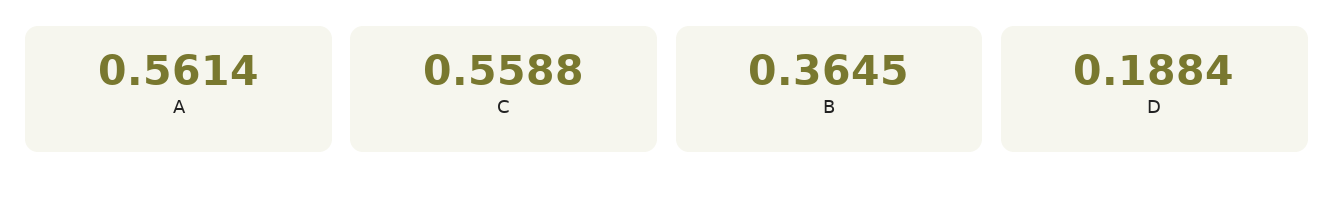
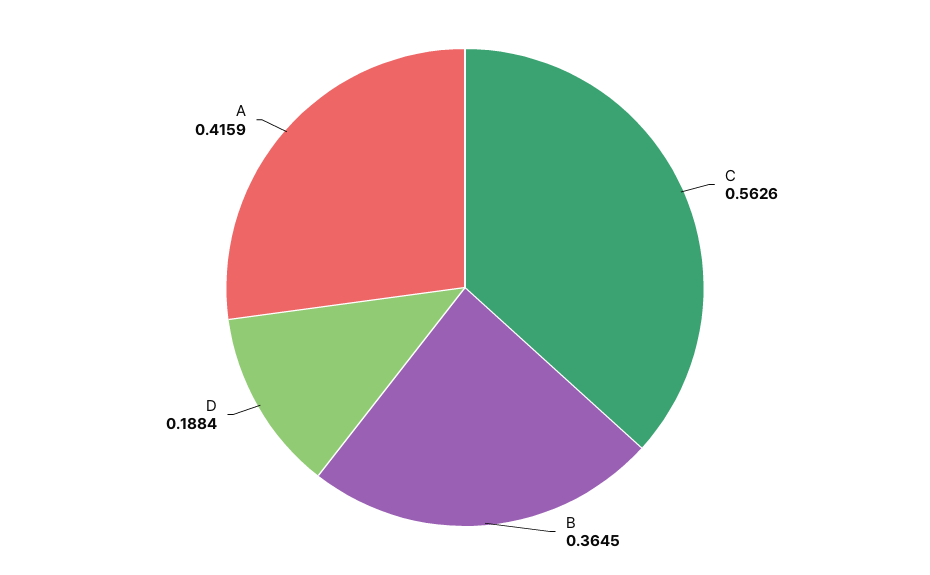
  {
-   "A": 0.5614,
+   "A": 0.4159,
-   "C": 0.5588,
+   "C": 0.5626,
    "B": 0.3645,
    "D": 0.1884
  }

